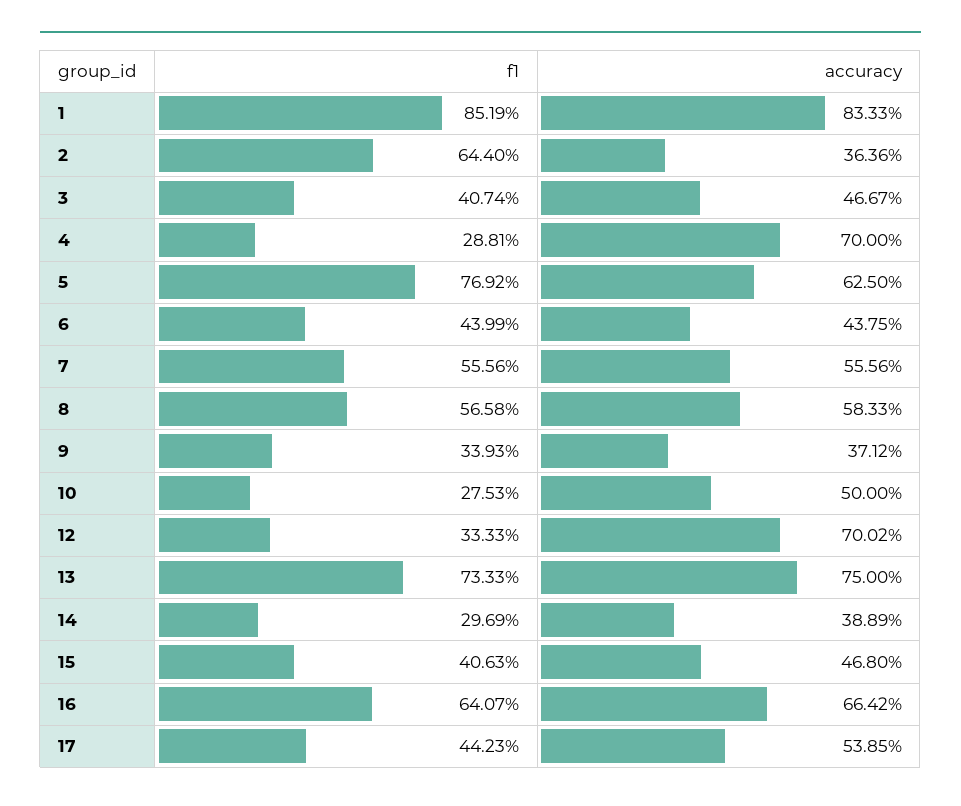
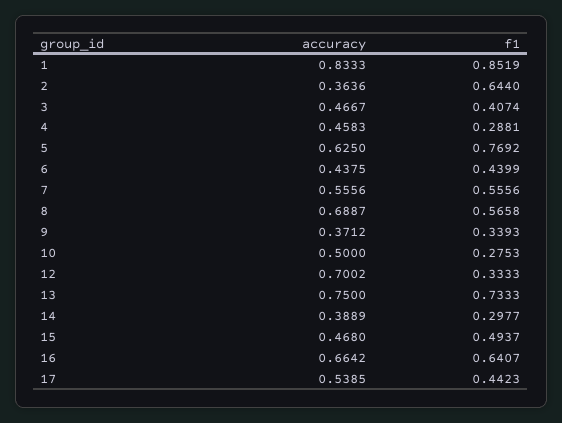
  {
    "f1": {
      "1": 0.8519,
      "2": 0.644,
      "3": 0.4074,
      "4": 0.2881,
      "5": 0.7692,
      "6": 0.4399,
      "7": 0.5556,
      "8": 0.5658,
      "9": 0.3393,
      "10": 0.2753,
      "12": 0.3333,
      "13": 0.7333,
-     "14": 0.2969,
+     "14": 0.2977,
-     "15": 0.4063,
+     "15": 0.4937,
      "16": 0.6407,
      "17": 0.4423
    },
    "accuracy": {
      "1": 0.8333,
      "2": 0.3636,
      "3": 0.4667,
-     "4": 0.7,
+     "4": 0.4583,
      "5": 0.625,
      "6": 0.4375,
      "7": 0.5556,
-     "8": 0.5833,
+     "8": 0.6887,
      "9": 0.3712,
      "10": 0.5,
      "12": 0.7002,
      "13": 0.75,
      "14": 0.3889,
      "15": 0.468,
      "16": 0.6642,
      "17": 0.5385
    }
  }

